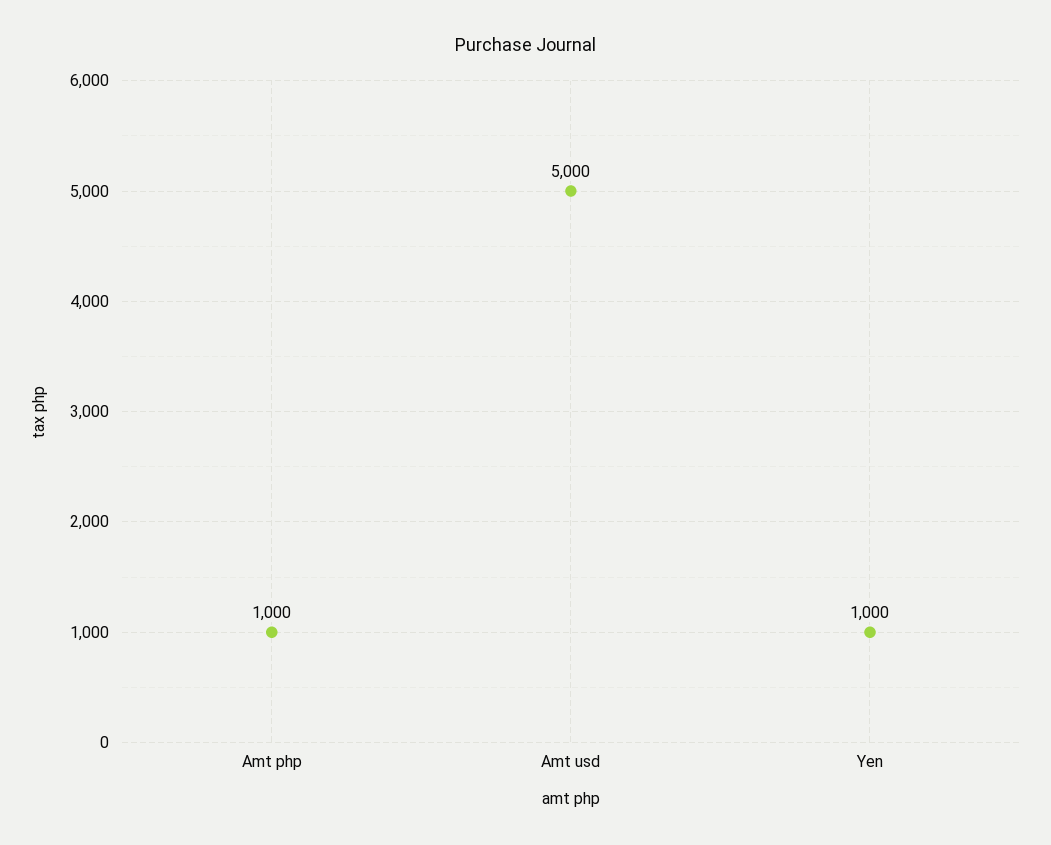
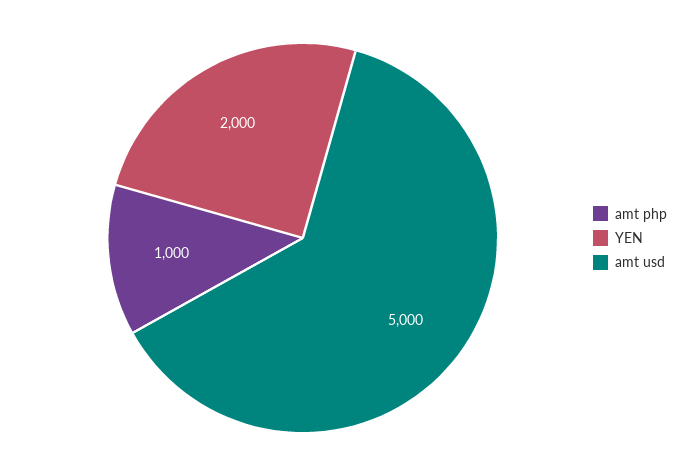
  {
    "Amt php": 1000,
    "Amt usd": 5000,
-   "Yen": 1000
+   "Yen": 2000
  }

